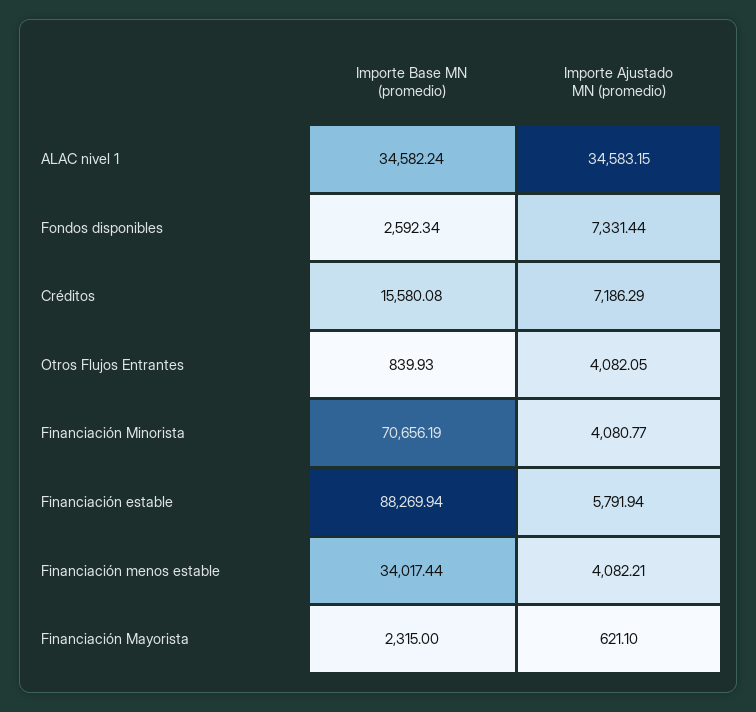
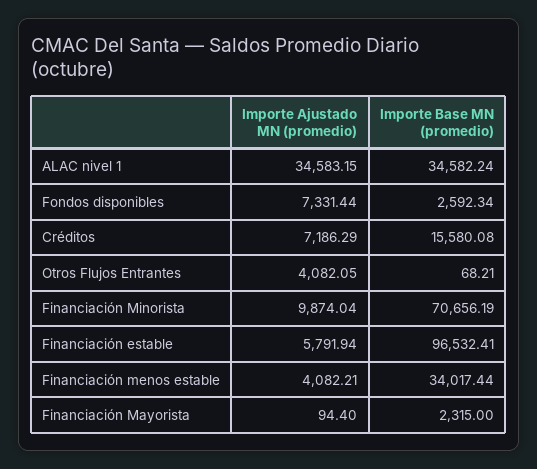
  {
    "Importe Base MN (promedio)": {
      "ALAC nivel 1": 34582.24,
      "Fondos disponibles": 2592.34,
      "Créditos": 15580.08,
-     "Otros Flujos Entrantes": 839.93,
+     "Otros Flujos Entrantes": 68.21,
      "Financiación Minorista": 70656.19,
-     "Financiación estable": 88269.94,
+     "Financiación estable": 96532.41,
      "Financiación menos estable": 34017.44,
      "Financiación Mayorista": 2315
    },
    "Importe Ajustado MN (promedio)": {
      "ALAC nivel 1": 34583.15,
      "Fondos disponibles": 7331.44,
      "Créditos": 7186.29,
      "Otros Flujos Entrantes": 4082.05,
-     "Financiación Minorista": 4080.77,
+     "Financiación Minorista": 9874.04,
      "Financiación estable": 5791.94,
      "Financiación menos estable": 4082.21,
-     "Financiación Mayorista": 621.1
+     "Financiación Mayorista": 94.4
    }
  }

